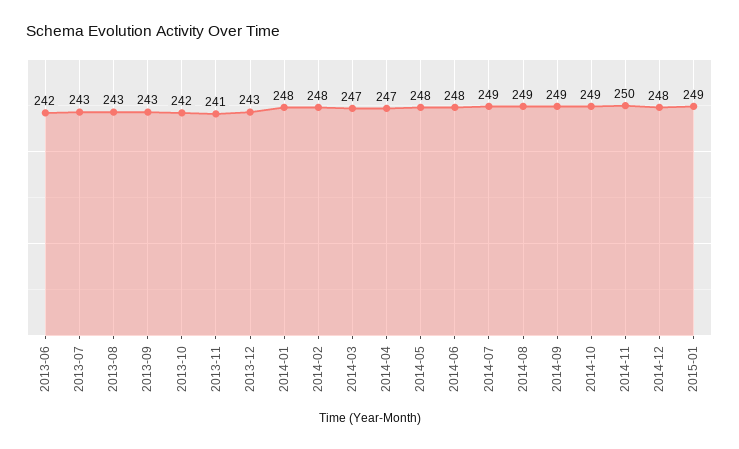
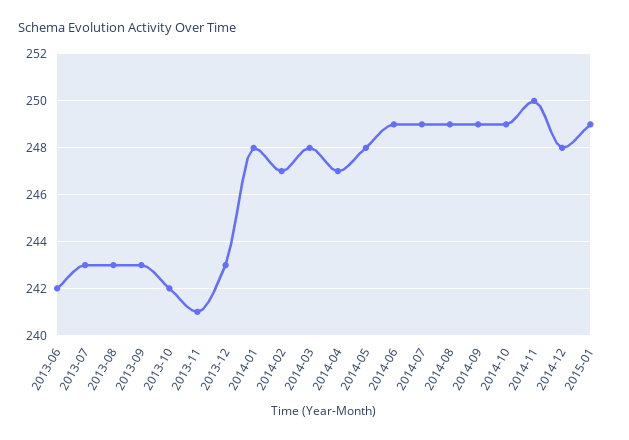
  {
    "2013-06": 242,
    "2013-07": 243,
    "2013-08": 243,
    "2013-09": 243,
    "2013-10": 242,
    "2013-11": 241,
    "2013-12": 243,
    "2014-01": 248,
-   "2014-02": 248,
+   "2014-02": 247,
-   "2014-03": 247,
+   "2014-03": 248,
    "2014-04": 247,
    "2014-05": 248,
-   "2014-06": 248,
+   "2014-06": 249,
    "2014-07": 249,
    "2014-08": 249,
    "2014-09": 249,
    "2014-10": 249,
    "2014-11": 250,
    "2014-12": 248,
    "2015-01": 249
  }

